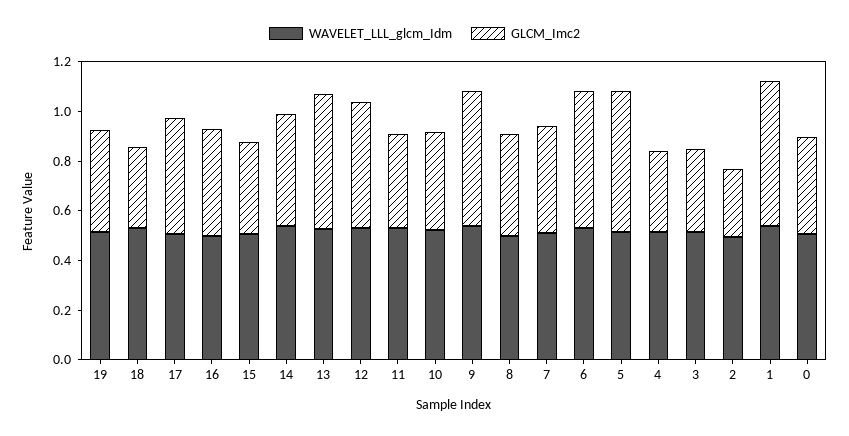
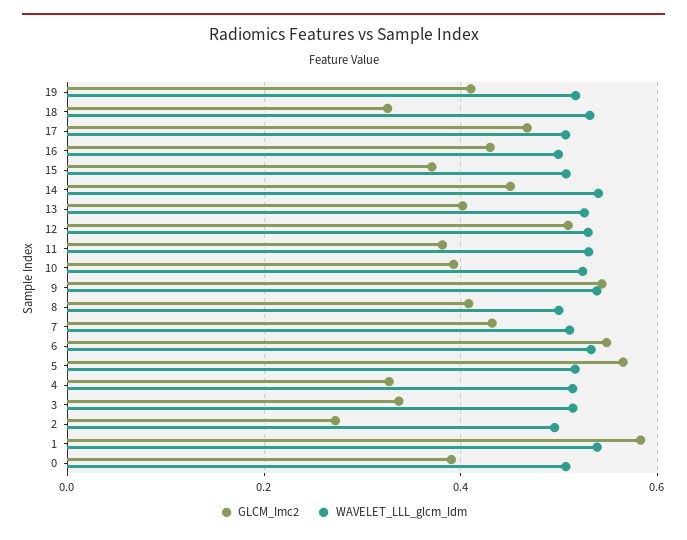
  {
    "WAVELET_LLL_glcm_Idm": {
      "19": 0.52,
      "18": 0.54,
      "17": 0.5,
      "16": 0.5,
      "15": 0.5,
      "14": 0.54,
      "13": 0.52,
      "12": 0.52,
      "11": 0.54,
      "10": 0.52,
      "9": 0.54,
      "8": 0.5,
      "7": 0.52,
      "6": 0.54,
      "5": 0.52,
      "4": 0.52,
      "3": 0.52,
      "2": 0.5,
      "1": 0.54,
      "0": 0.5
    },
    "GLCM_Imc2": {
      "19": 0.42,
      "18": 0.32,
      "17": 0.46,
      "16": 0.42,
      "15": 0.38,
      "14": 0.46,
-     "13": 0.55,
+     "13": 0.4,
      "12": 0.5,
      "11": 0.38,
      "10": 0.4,
      "9": 0.54,
      "8": 0.4,
      "7": 0.44,
      "6": 0.54,
      "5": 0.56,
      "4": 0.32,
      "3": 0.34,
      "2": 0.28,
      "1": 0.58,
      "0": 0.4
    }
  }

